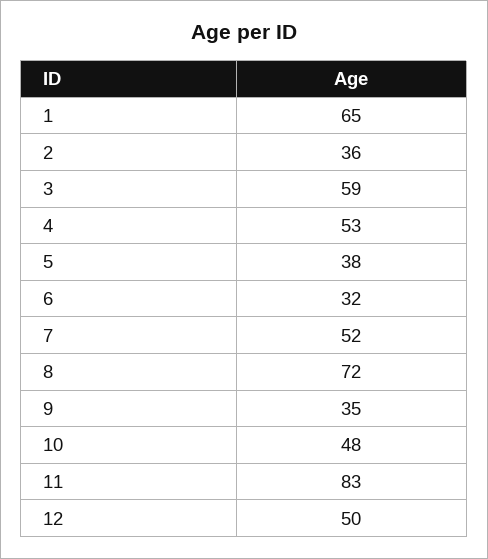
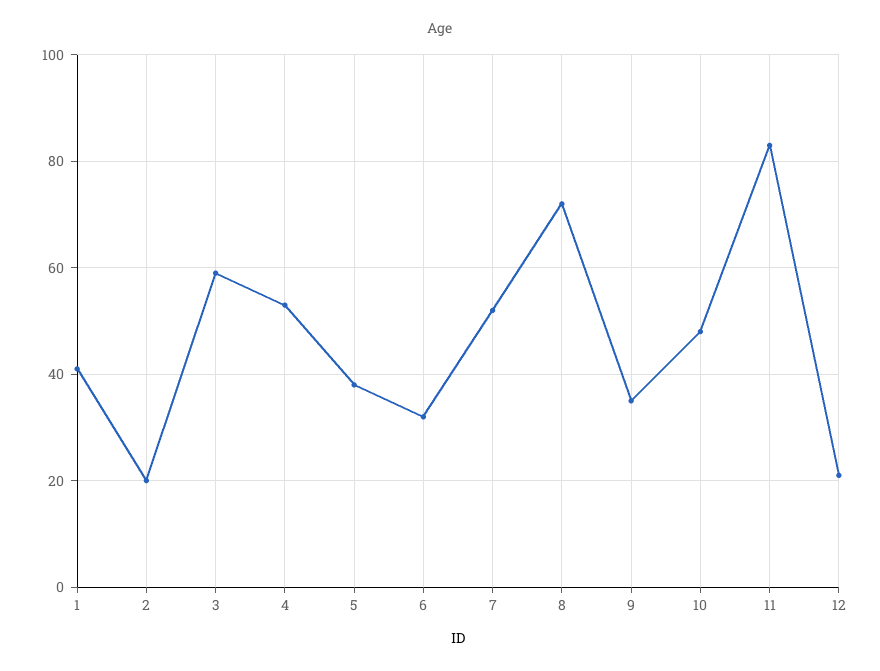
  {
-   "1": 65,
+   "1": 40,
-   "2": 36,
+   "2": 20,
    "3": 59,
    "4": 53,
    "5": 38,
    "6": 32,
    "7": 52,
    "8": 72,
    "9": 35,
    "10": 48,
    "11": 83,
-   "12": 50
+   "12": 20
  }

